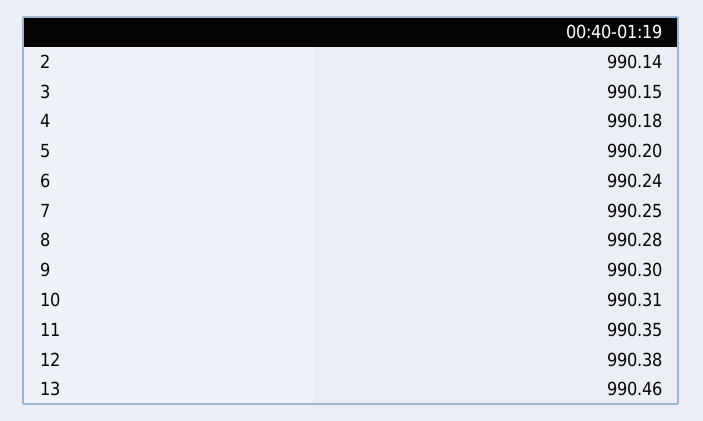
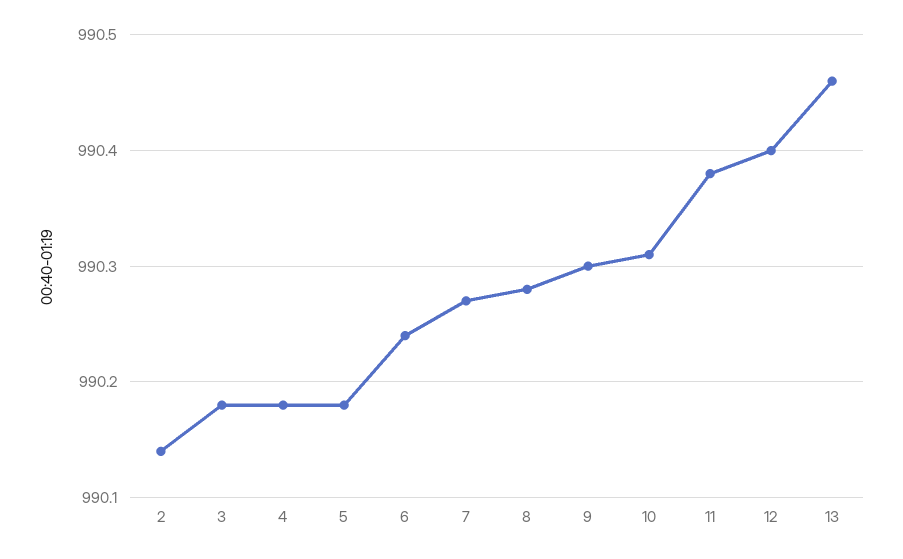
  {
    "2": 990.14,
-   "3": 990.15,
+   "3": 990.18,
    "4": 990.18,
-   "5": 990.2,
+   "5": 990.18,
    "6": 990.24,
-   "7": 990.25,
+   "7": 990.27,
    "8": 990.28,
    "9": 990.3,
    "10": 990.31,
-   "11": 990.35,
+   "11": 990.38,
-   "12": 990.38,
+   "12": 990.4,
    "13": 990.46
  }

